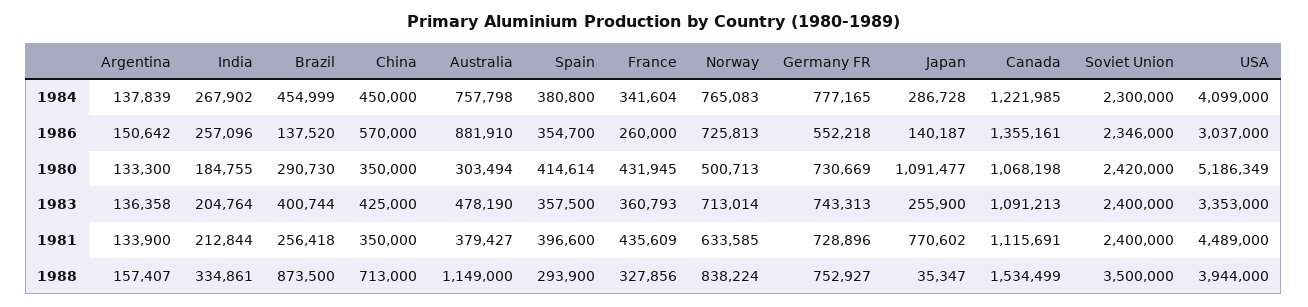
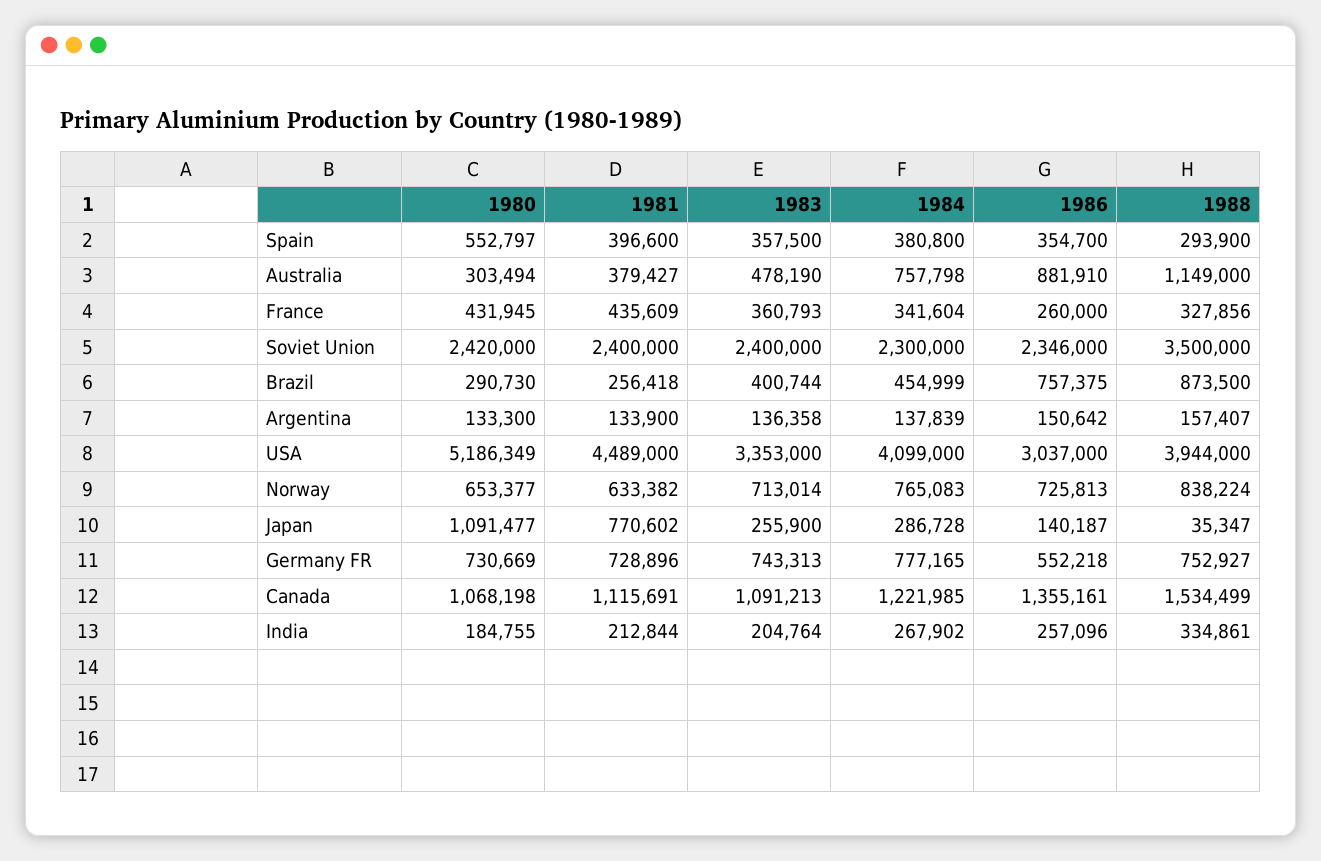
  {
    "Argentina": {
      "1984": 137839,
      "1986": 150642,
      "1980": 133300,
      "1983": 136358,
      "1981": 133900,
      "1988": 157407
    },
    "India": {
      "1984": 267902,
      "1986": 257096,
      "1980": 184755,
      "1983": 204764,
      "1981": 212844,
      "1988": 334861
    },
    "Brazil": {
      "1984": 454999,
-     "1986": 137520,
+     "1986": 757375,
      "1980": 290730,
      "1983": 400744,
      "1981": 256418,
      "1988": 873500
    },
-   "China": {
-     "1984": 450000,
-     "1986": 570000,
-     "1980": 350000,
-     "1983": 425000,
-     "1981": 350000,
-     "1988": 713000
-   },
    "Australia": {
      "1984": 757798,
      "1986": 881910,
      "1980": 303494,
      "1983": 478190,
      "1981": 379427,
      "1988": 1149000
    },
    "Spain": {
      "1984": 380800,
      "1986": 354700,
-     "1980": 414614,
+     "1980": 552797,
      "1983": 357500,
      "1981": 396600,
      "1988": 293900
    },
    "France": {
      "1984": 341604,
      "1986": 260000,
      "1980": 431945,
      "1983": 360793,
      "1981": 435609,
      "1988": 327856
    },
    "Norway": {
      "1984": 765083,
      "1986": 725813,
-     "1980": 500713,
+     "1980": 653377,
      "1983": 713014,
-     "1981": 633585,
+     "1981": 633382,
      "1988": 838224
    },
    "Germany FR": {
      "1984": 777165,
      "1986": 552218,
      "1980": 730669,
      "1983": 743313,
      "1981": 728896,
      "1988": 752927
    },
    "Japan": {
      "1984": 286728,
      "1986": 140187,
      "1980": 1091477,
      "1983": 255900,
      "1981": 770602,
      "1988": 35347
    },
    "Canada": {
      "1984": 1221985,
      "1986": 1355161,
      "1980": 1068198,
      "1983": 1091213,
      "1981": 1115691,
      "1988": 1534499
    },
    "Soviet Union": {
      "1984": 2300000,
      "1986": 2346000,
      "1980": 2420000,
      "1983": 2400000,
      "1981": 2400000,
      "1988": 3500000
    },
    "USA": {
      "1984": 4099000,
      "1986": 3037000,
      "1980": 5186349,
      "1983": 3353000,
      "1981": 4489000,
      "1988": 3944000
    }
  }

